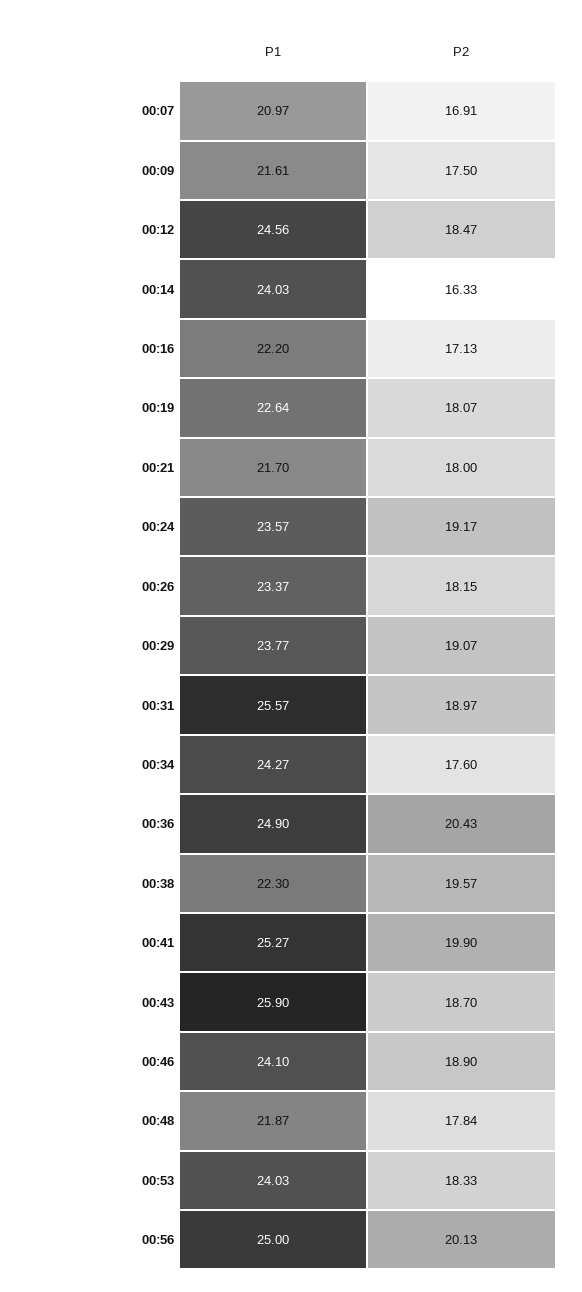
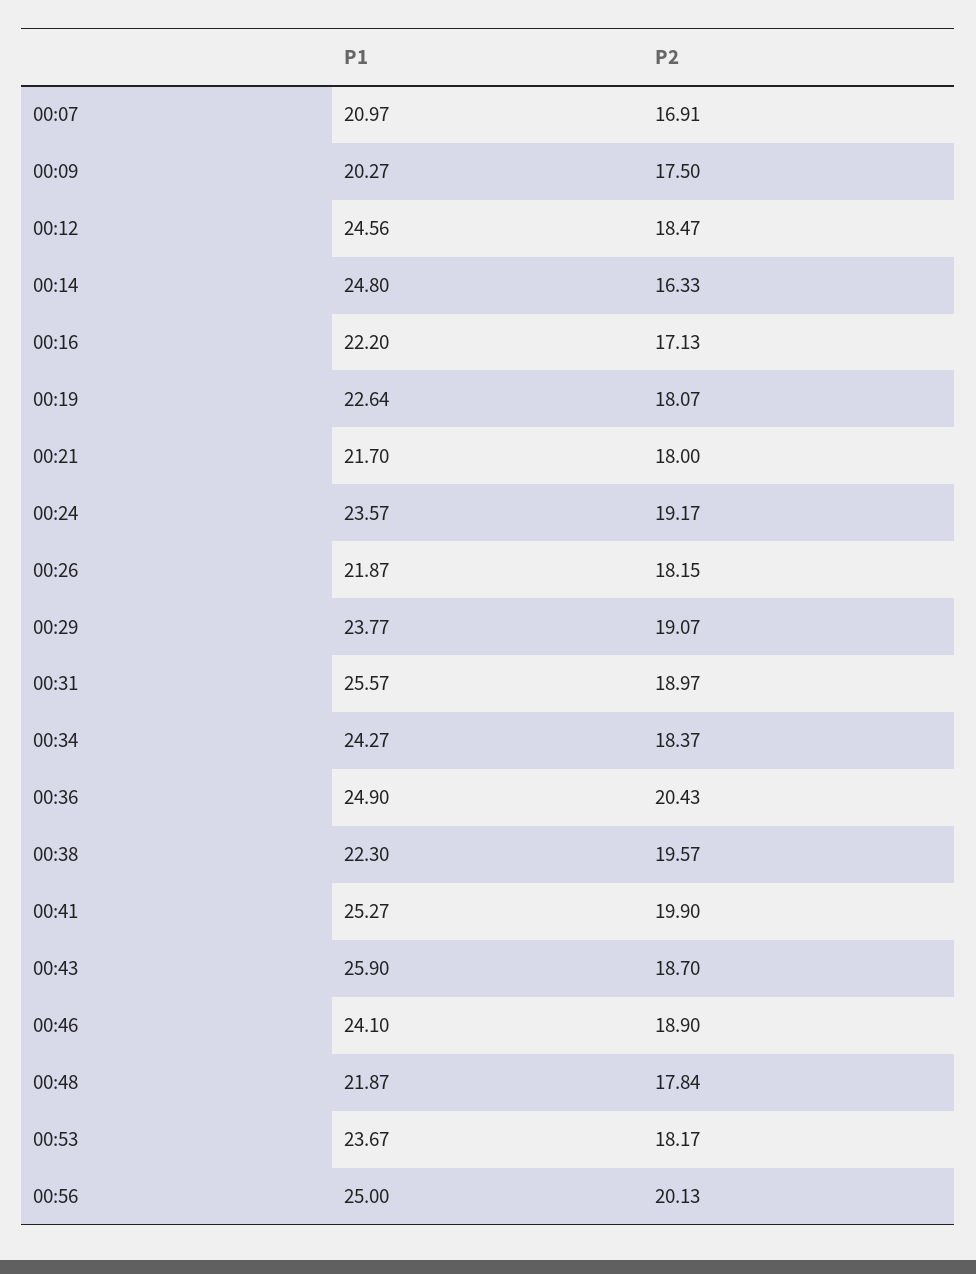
  {
    "P1": {
      "00:07": 20.97,
-     "00:09": 21.61,
+     "00:09": 20.27,
      "00:12": 24.56,
-     "00:14": 24.03,
+     "00:14": 24.8,
      "00:16": 22.2,
      "00:19": 22.64,
      "00:21": 21.7,
      "00:24": 23.57,
-     "00:26": 23.37,
+     "00:26": 21.87,
      "00:29": 23.77,
      "00:31": 25.57,
      "00:34": 24.27,
      "00:36": 24.9,
      "00:38": 22.3,
      "00:41": 25.27,
      "00:43": 25.9,
      "00:46": 24.1,
      "00:48": 21.87,
-     "00:53": 24.03,
+     "00:53": 23.67,
      "00:56": 25
    },
    "P2": {
      "00:07": 16.91,
      "00:09": 17.5,
      "00:12": 18.47,
      "00:14": 16.33,
      "00:16": 17.13,
      "00:19": 18.07,
      "00:21": 18,
      "00:24": 19.17,
      "00:26": 18.15,
      "00:29": 19.07,
      "00:31": 18.97,
-     "00:34": 17.6,
+     "00:34": 18.37,
      "00:36": 20.43,
      "00:38": 19.57,
      "00:41": 19.9,
      "00:43": 18.7,
      "00:46": 18.9,
      "00:48": 17.84,
-     "00:53": 18.33,
+     "00:53": 18.17,
      "00:56": 20.13
    }
  }

